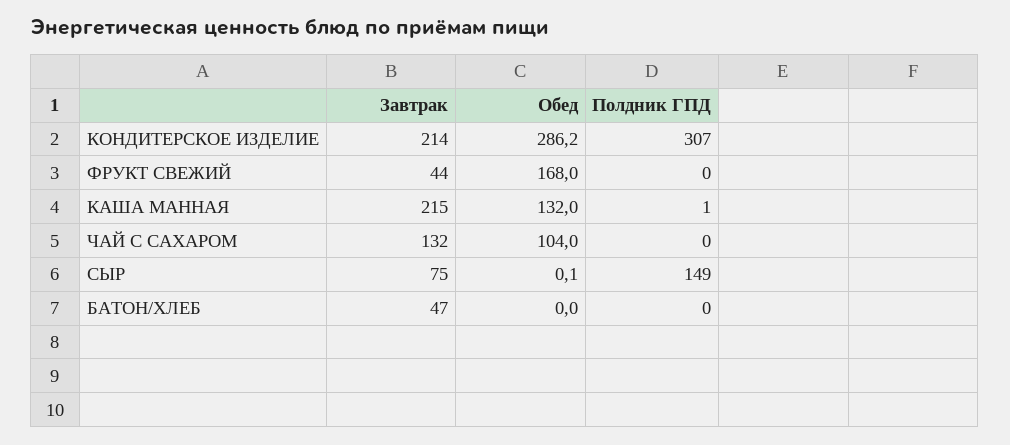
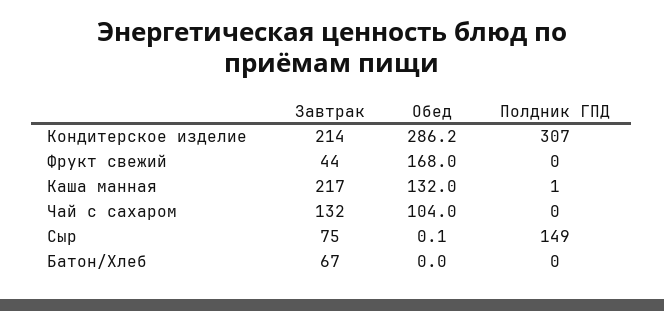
  {
    "Завтрак": {
      "КОНДИТЕРСКОЕ ИЗДЕЛИЕ": 214,
      "ФРУКТ СВЕЖИЙ": 44,
-     "КАША МАННАЯ": 215,
+     "КАША МАННАЯ": 217,
      "ЧАЙ С САХАРОМ": 132,
      "СЫР": 75,
-     "БАТОН/ХЛЕБ": 47
+     "БАТОН/ХЛЕБ": 67
    },
    "Обед": {
      "КОНДИТЕРСКОЕ ИЗДЕЛИЕ": 286.2,
      "ФРУКТ СВЕЖИЙ": 168,
      "КАША МАННАЯ": 132,
      "ЧАЙ С САХАРОМ": 104,
      "СЫР": 0.1,
      "БАТОН/ХЛЕБ": 0
    },
    "Полдник ГПД": {
      "КОНДИТЕРСКОЕ ИЗДЕЛИЕ": 307,
      "ФРУКТ СВЕЖИЙ": 0,
      "КАША МАННАЯ": 1,
      "ЧАЙ С САХАРОМ": 0,
      "СЫР": 149,
      "БАТОН/ХЛЕБ": 0
    }
  }

